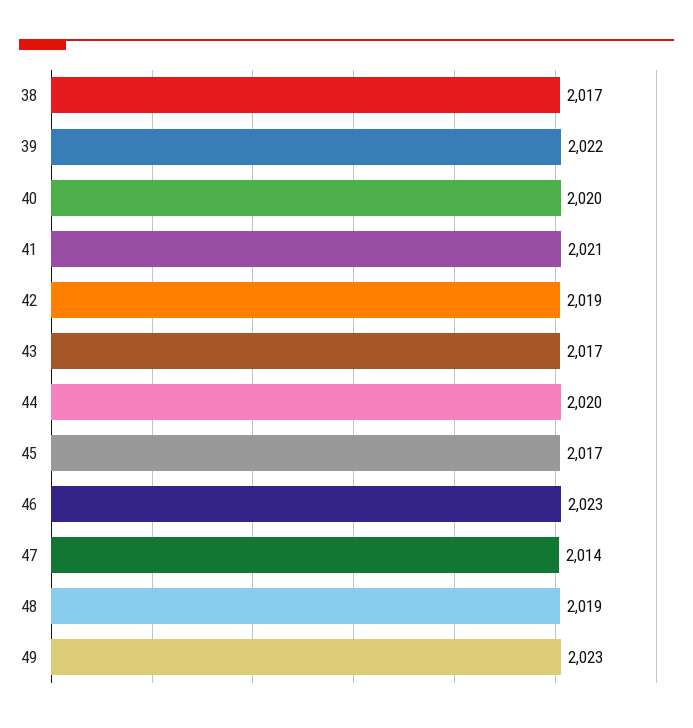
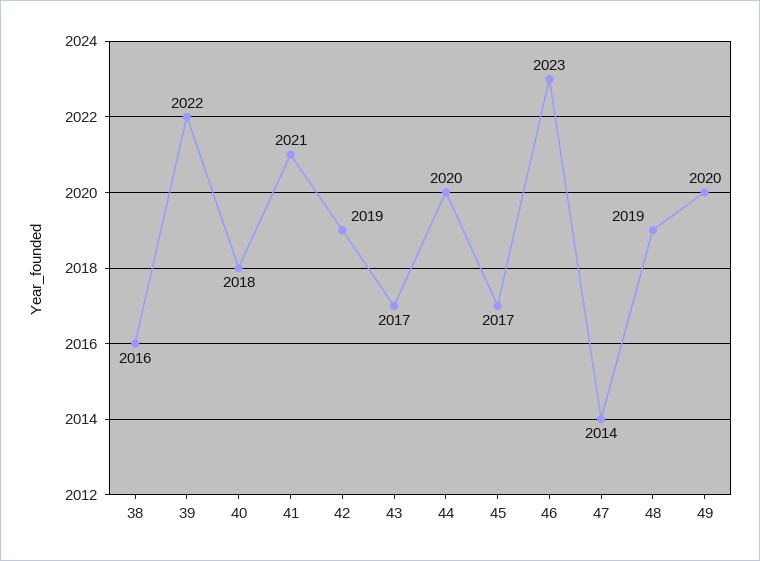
  {
-   "38": 2017,
+   "38": 2016,
    "39": 2022,
-   "40": 2020,
+   "40": 2018,
    "41": 2021,
    "42": 2019,
    "43": 2017,
    "44": 2020,
    "45": 2017,
    "46": 2023,
    "47": 2014,
    "48": 2019,
-   "49": 2023
+   "49": 2020
  }

